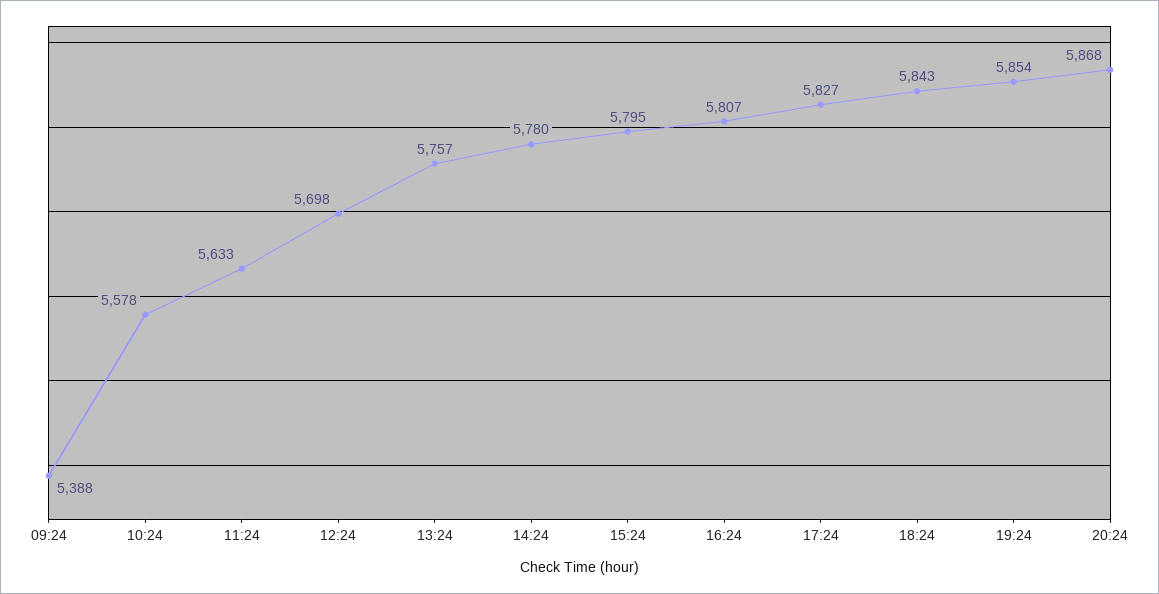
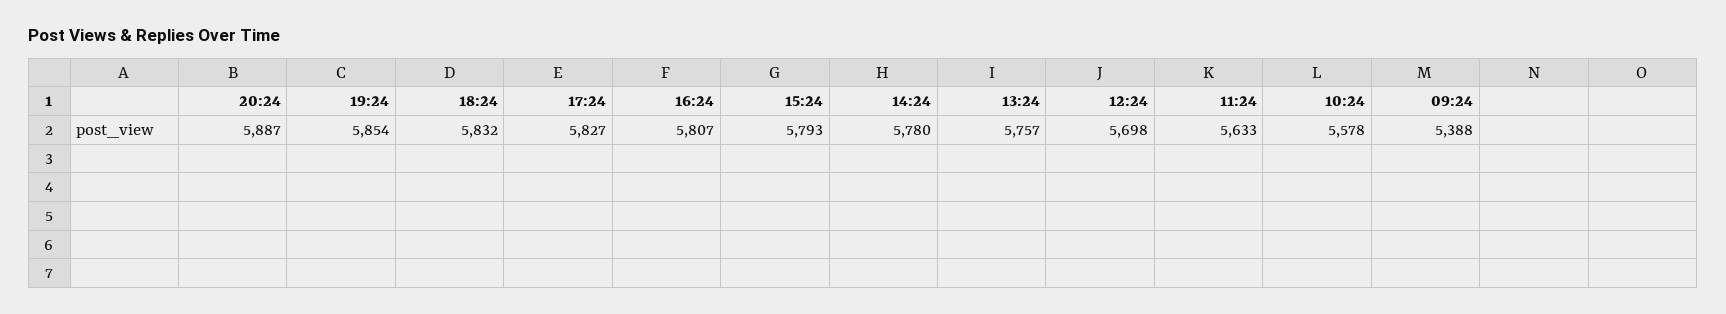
  {
    "09:24": 5388,
    "10:24": 5578,
    "11:24": 5633,
    "12:24": 5698,
    "13:24": 5757,
    "14:24": 5780,
-   "15:24": 5795,
+   "15:24": 5793,
    "16:24": 5807,
    "17:24": 5827,
-   "18:24": 5843,
+   "18:24": 5832,
    "19:24": 5854,
-   "20:24": 5868
+   "20:24": 5887
  }

